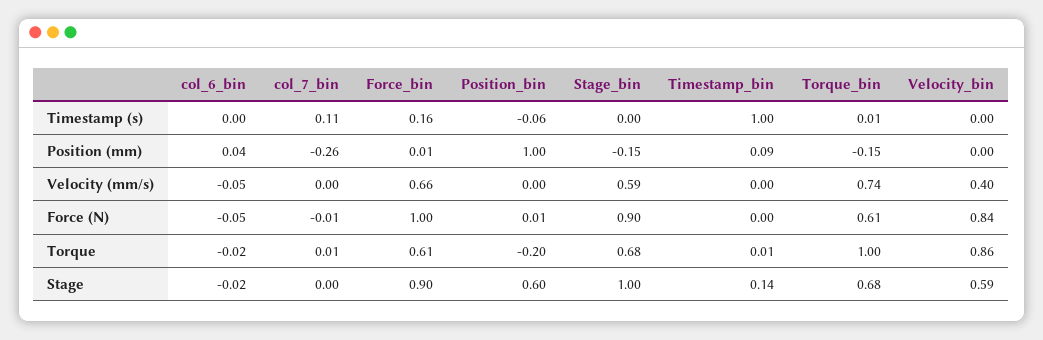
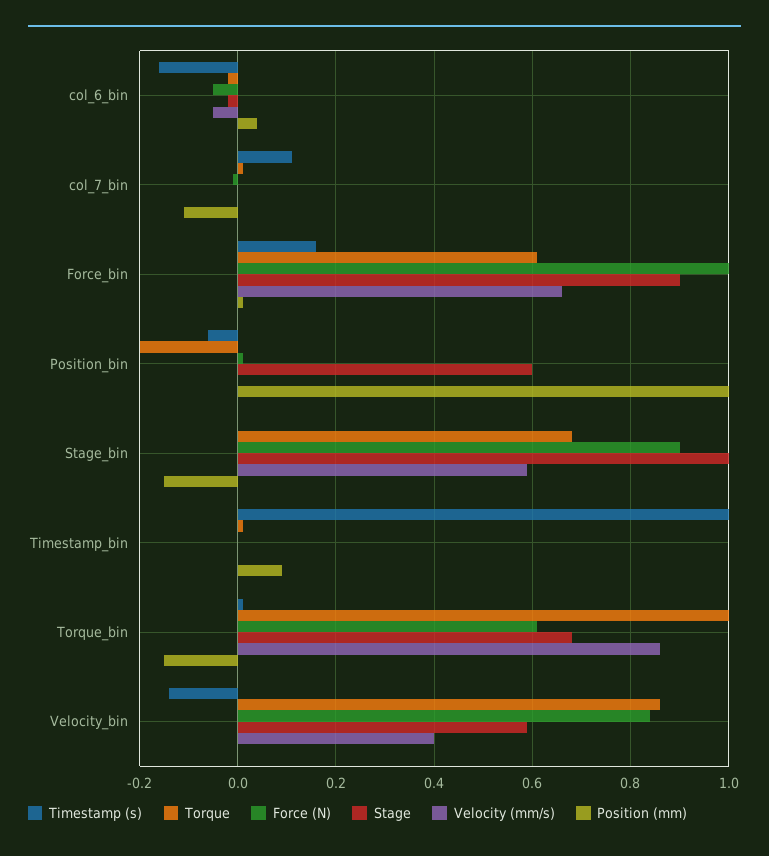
  {
    "Timestamp (s)": {
-     "col_6_bin": 0,
+     "col_6_bin": -0.15,
      "col_7_bin": 0.11,
      "Force_bin": 0.16,
      "Position_bin": -0.06,
      "Stage_bin": 0,
      "Timestamp_bin": 1,
      "Torque_bin": 0.01,
-     "Velocity_bin": 0
+     "Velocity_bin": -0.15
    },
    "Position (mm)": {
      "col_6_bin": 0.04,
-     "col_7_bin": -0.26,
+     "col_7_bin": -0.1,
      "Force_bin": 0.01,
      "Position_bin": 1,
      "Stage_bin": -0.15,
      "Timestamp_bin": 0.09,
      "Torque_bin": -0.15,
      "Velocity_bin": 0
    },
    "Velocity (mm/s)": {
      "col_6_bin": -0.05,
      "col_7_bin": 0,
      "Force_bin": 0.66,
      "Position_bin": 0,
      "Stage_bin": 0.59,
      "Timestamp_bin": 0,
-     "Torque_bin": 0.74,
+     "Torque_bin": 0.85,
      "Velocity_bin": 0.4
    },
    "Force (N)": {
      "col_6_bin": -0.05,
      "col_7_bin": -0.01,
      "Force_bin": 1,
      "Position_bin": 0.01,
      "Stage_bin": 0.9,
      "Timestamp_bin": 0,
      "Torque_bin": 0.61,
      "Velocity_bin": 0.84
    },
    "Torque": {
      "col_6_bin": -0.02,
      "col_7_bin": 0.01,
      "Force_bin": 0.61,
      "Position_bin": -0.2,
      "Stage_bin": 0.68,
      "Timestamp_bin": 0.01,
      "Torque_bin": 1,
      "Velocity_bin": 0.86
    },
    "Stage": {
      "col_6_bin": -0.02,
      "col_7_bin": 0,
      "Force_bin": 0.9,
      "Position_bin": 0.6,
      "Stage_bin": 1,
-     "Timestamp_bin": 0.14,
+     "Timestamp_bin": 0,
      "Torque_bin": 0.68,
      "Velocity_bin": 0.59
    }
  }

